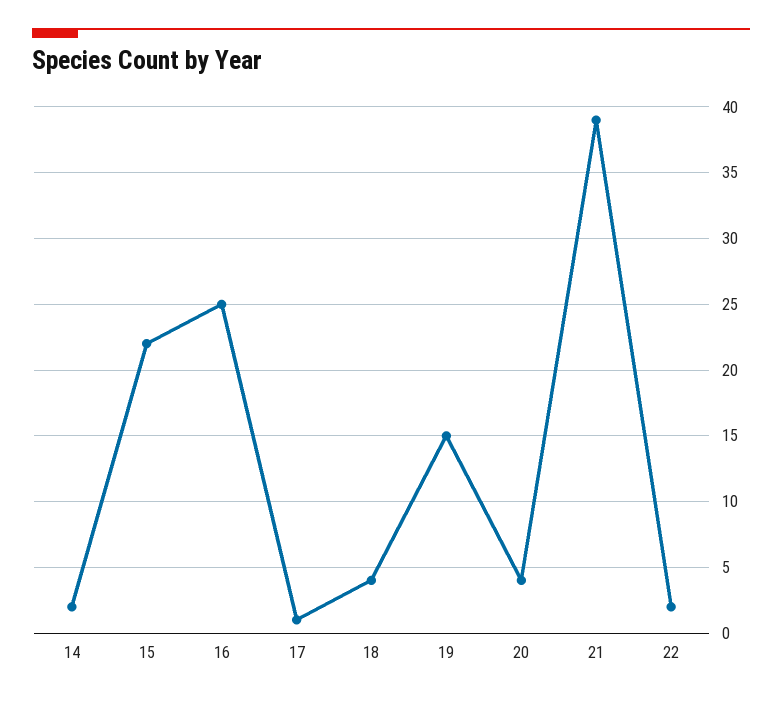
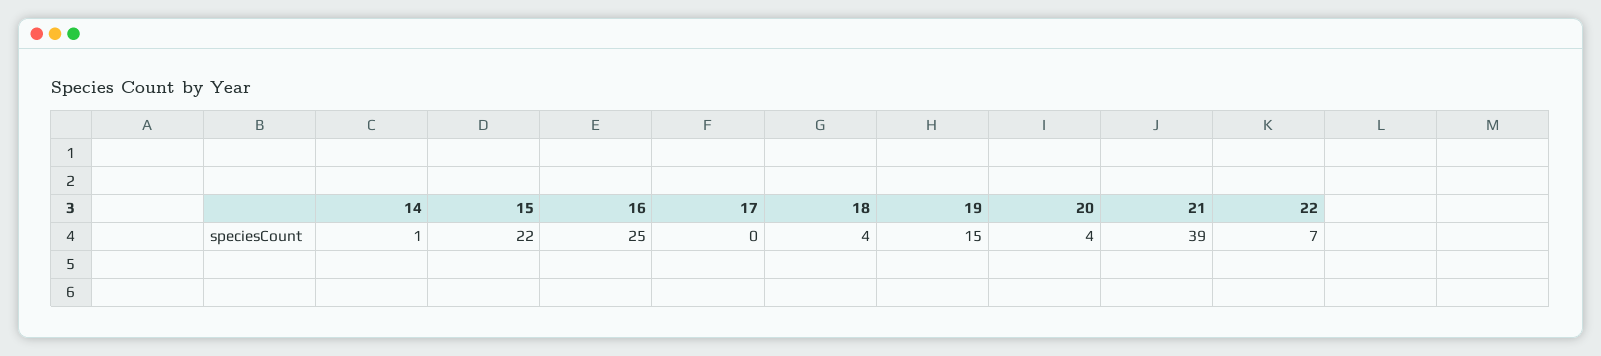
  {
-   "14": 2,
+   "14": 1,
    "15": 22,
    "16": 25,
-   "17": 1,
+   "17": 0,
    "18": 4,
    "19": 15,
    "20": 4,
    "21": 39,
-   "22": 2
+   "22": 7
  }

